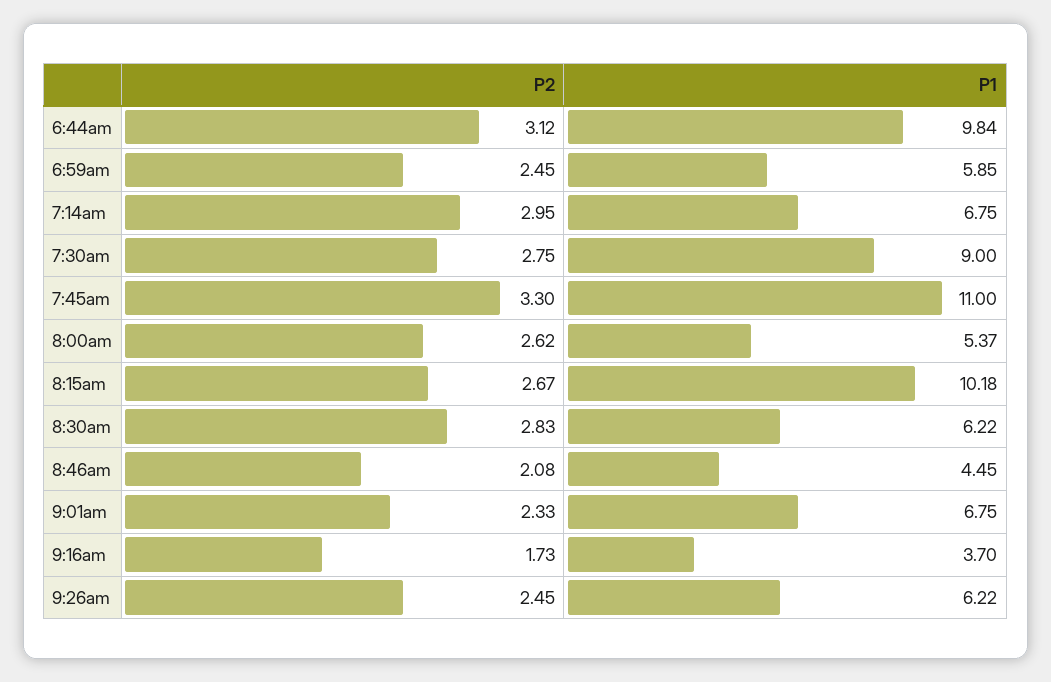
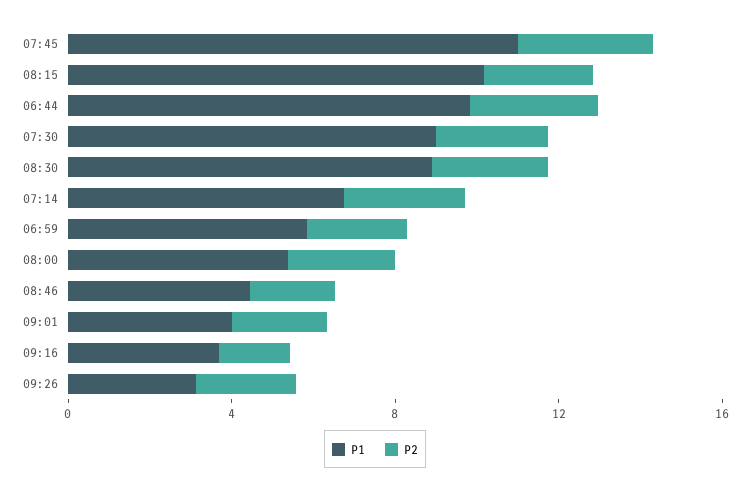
  {
    "P2": {
      "6:44am": 3.12,
      "6:59am": 2.45,
      "7:14am": 2.95,
      "7:30am": 2.75,
      "7:45am": 3.3,
      "8:00am": 2.62,
      "8:15am": 2.67,
      "8:30am": 2.83,
      "8:46am": 2.08,
      "9:01am": 2.33,
      "9:16am": 1.73,
      "9:26am": 2.45
    },
    "P1": {
      "6:44am": 9.84,
      "6:59am": 5.85,
      "7:14am": 6.75,
      "7:30am": 9,
      "7:45am": 11,
      "8:00am": 5.37,
      "8:15am": 10.18,
-     "8:30am": 6.22,
+     "8:30am": 9,
      "8:46am": 4.45,
-     "9:01am": 6.75,
+     "9:01am": 4,
      "9:16am": 3.7,
-     "9:26am": 6.22
+     "9:26am": 3
    }
  }

